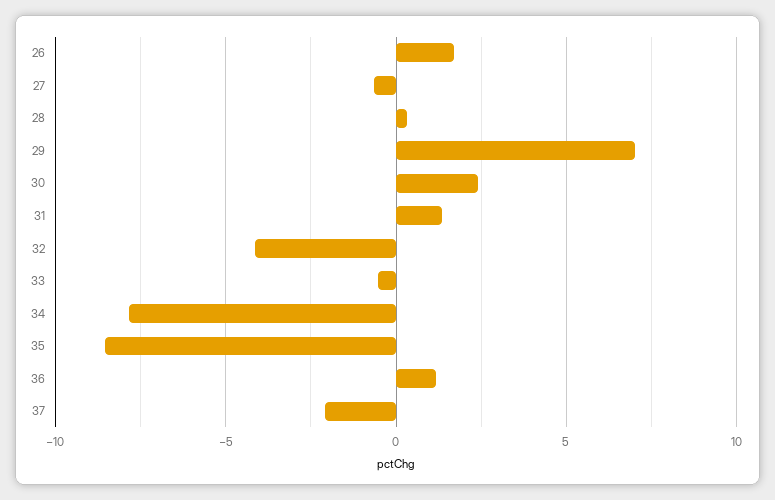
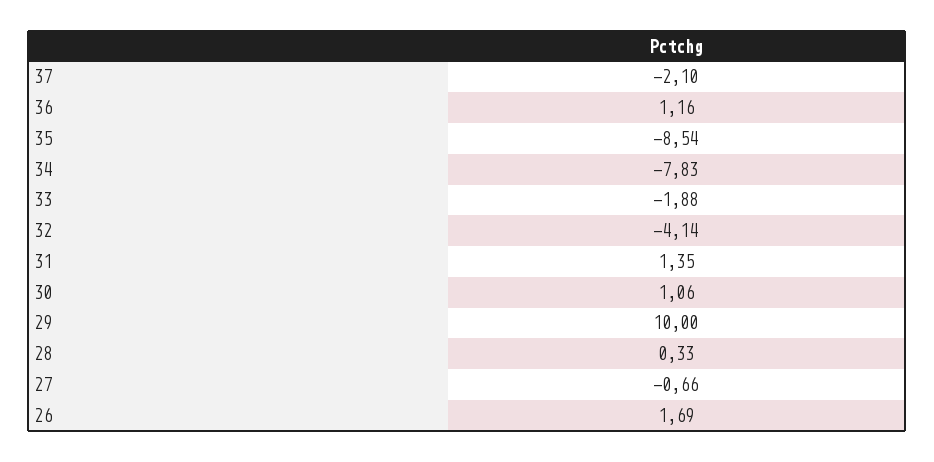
  {
    "26": 1.69,
    "27": -0.66,
    "28": 0.33,
-   "29": 7,
+   "29": 10,
-   "30": 2.5,
+   "30": 1.06,
    "31": 1.35,
    "32": -4.14,
-   "33": -0.5,
+   "33": -1.88,
    "34": -7.83,
    "35": -8.54,
    "36": 1.16,
    "37": -2.1
  }

